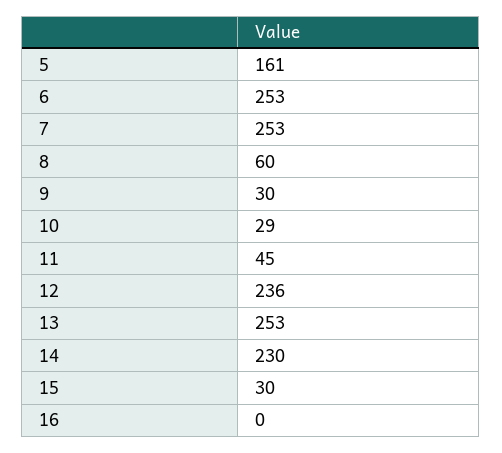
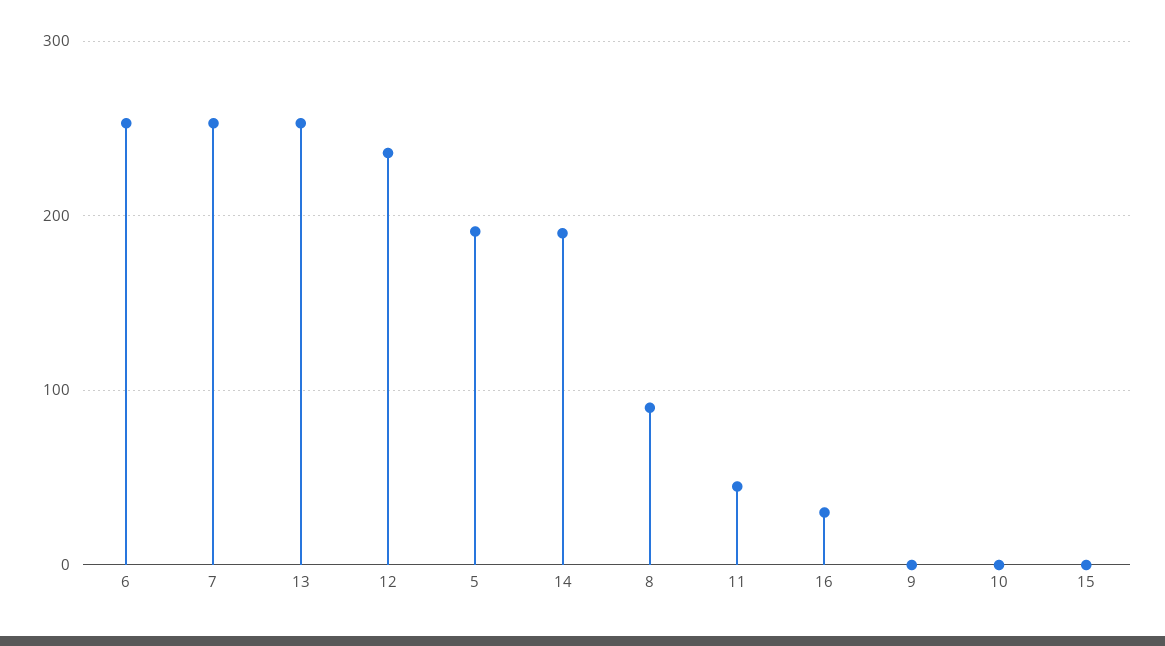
  {
-   "5": 161,
+   "5": 190,
    "6": 253,
    "7": 253,
-   "8": 60,
+   "8": 90,
-   "9": 30,
+   "9": 0,
-   "10": 29,
+   "10": 0,
    "11": 45,
    "12": 236,
    "13": 253,
-   "14": 230,
+   "14": 190,
-   "15": 30,
+   "15": 0,
-   "16": 0
+   "16": 30
  }

